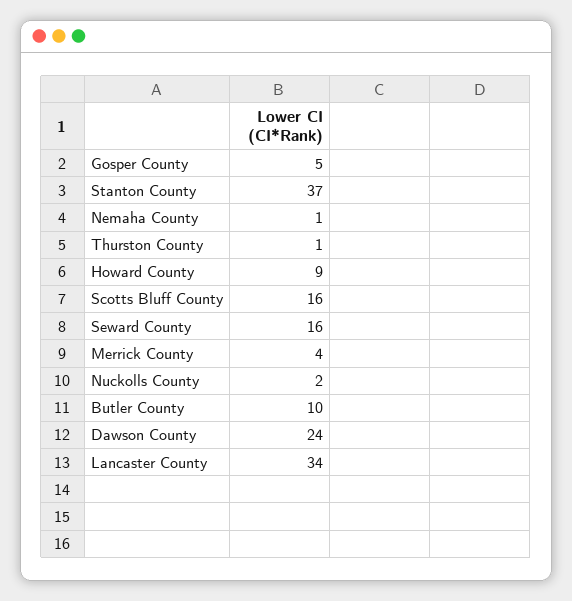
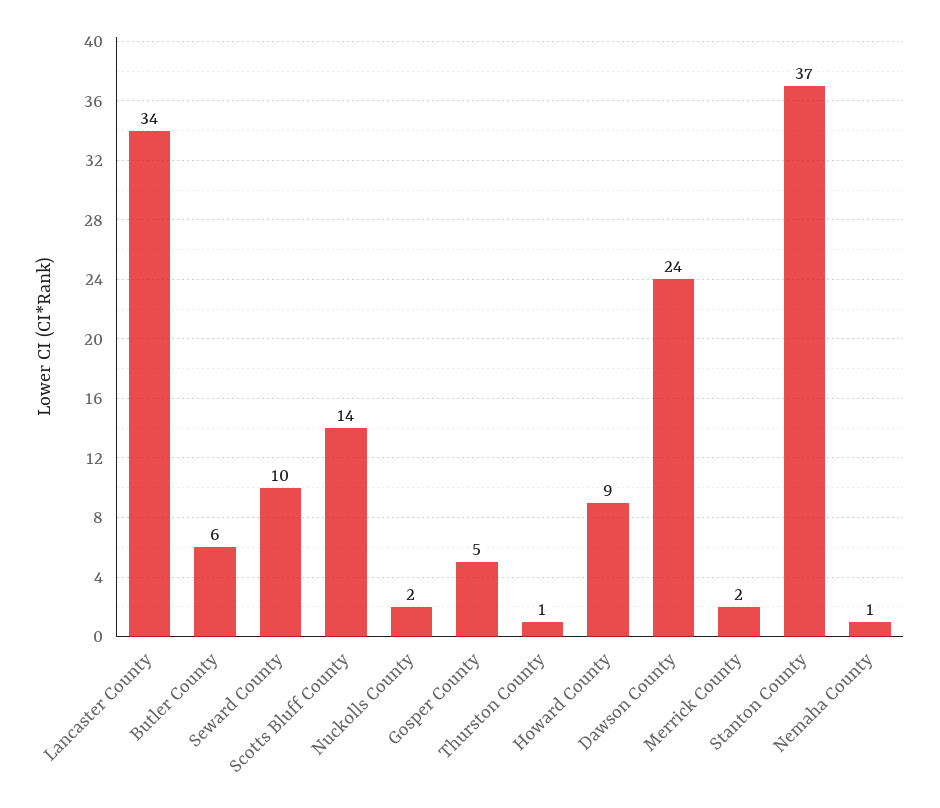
  {
    "Gosper County": 5,
    "Stanton County": 37,
    "Nemaha County": 1,
    "Thurston County": 1,
    "Howard County": 9,
-   "Scotts Bluff County": 16,
+   "Scotts Bluff County": 14,
-   "Seward County": 16,
+   "Seward County": 10,
-   "Merrick County": 4,
+   "Merrick County": 2,
    "Nuckolls County": 2,
-   "Butler County": 10,
+   "Butler County": 6,
    "Dawson County": 24,
    "Lancaster County": 34
  }

